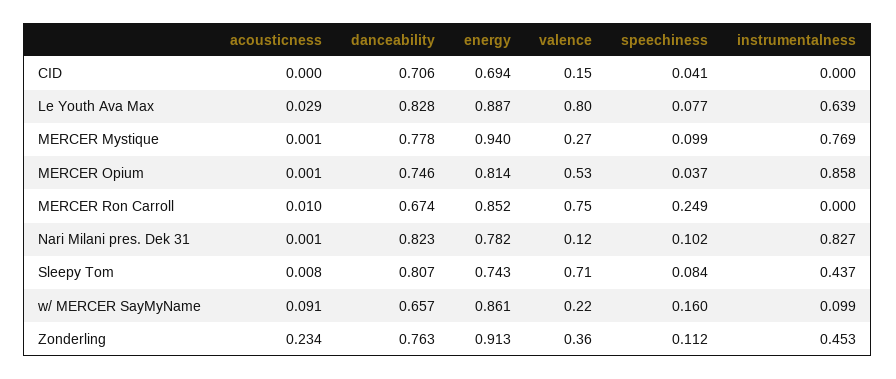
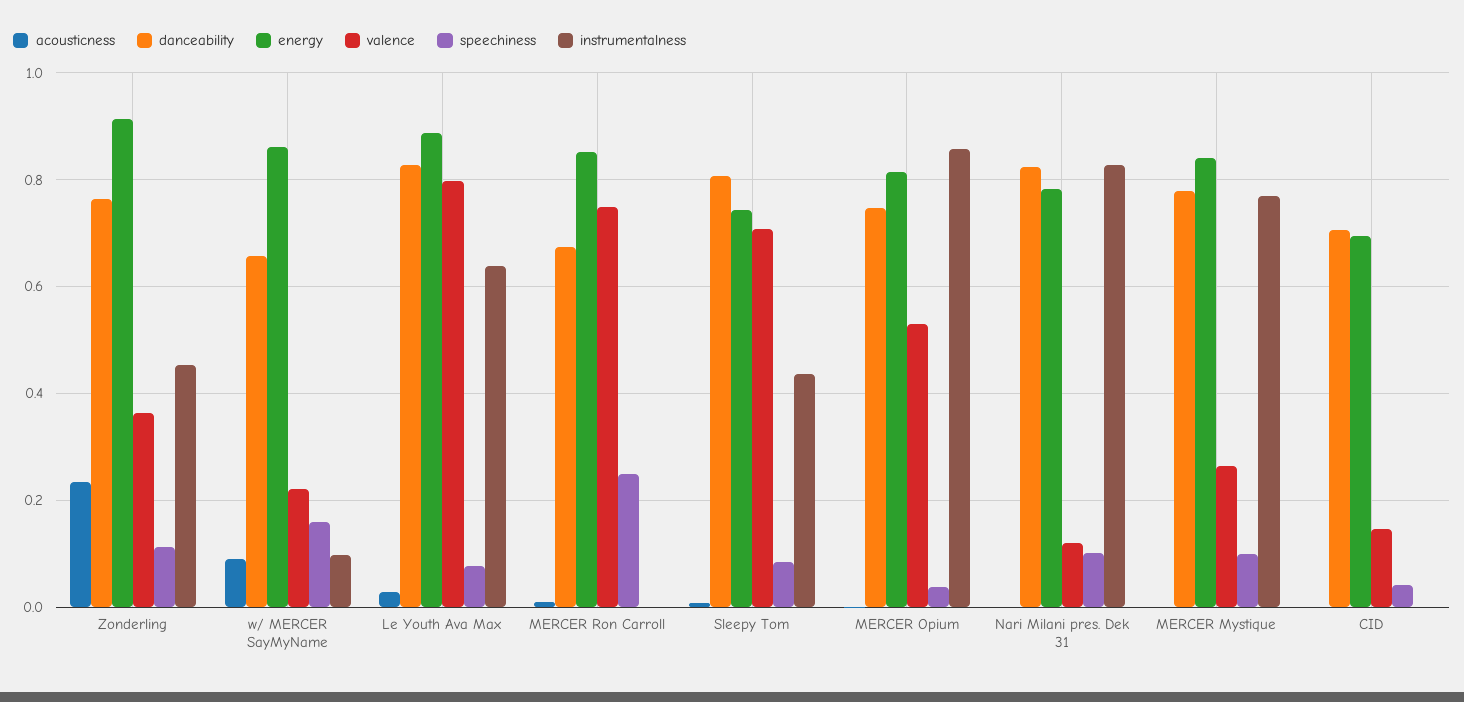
  {
    "acousticness": {
      "CID": 0,
      "Le Youth Ava Max": 0.029,
      "MERCER Mystique": 0.001,
      "MERCER Opium": 0.001,
      "MERCER Ron Carroll": 0.01,
      "Nari Milani pres. Dek 31": 0.001,
      "Sleepy Tom": 0.008,
      "w/ MERCER SayMyName": 0.091,
      "Zonderling": 0.234
    },
    "danceability": {
      "CID": 0.706,
      "Le Youth Ava Max": 0.828,
      "MERCER Mystique": 0.778,
      "MERCER Opium": 0.746,
      "MERCER Ron Carroll": 0.674,
      "Nari Milani pres. Dek 31": 0.823,
      "Sleepy Tom": 0.807,
      "w/ MERCER SayMyName": 0.657,
      "Zonderling": 0.763
    },
    "energy": {
      "CID": 0.694,
      "Le Youth Ava Max": 0.887,
-     "MERCER Mystique": 0.94,
+     "MERCER Mystique": 0.84,
      "MERCER Opium": 0.814,
      "MERCER Ron Carroll": 0.852,
      "Nari Milani pres. Dek 31": 0.782,
      "Sleepy Tom": 0.743,
      "w/ MERCER SayMyName": 0.861,
      "Zonderling": 0.913
    },
    "valence": {
      "CID": 0.15,
      "Le Youth Ava Max": 0.8,
      "MERCER Mystique": 0.27,
      "MERCER Opium": 0.53,
      "MERCER Ron Carroll": 0.75,
      "Nari Milani pres. Dek 31": 0.12,
      "Sleepy Tom": 0.71,
      "w/ MERCER SayMyName": 0.22,
      "Zonderling": 0.36
    },
    "speechiness": {
      "CID": 0.041,
      "Le Youth Ava Max": 0.077,
      "MERCER Mystique": 0.099,
      "MERCER Opium": 0.037,
      "MERCER Ron Carroll": 0.249,
      "Nari Milani pres. Dek 31": 0.102,
      "Sleepy Tom": 0.084,
      "w/ MERCER SayMyName": 0.16,
      "Zonderling": 0.112
    },
    "instrumentalness": {
      "CID": 0,
      "Le Youth Ava Max": 0.639,
      "MERCER Mystique": 0.769,
      "MERCER Opium": 0.858,
      "MERCER Ron Carroll": 0,
      "Nari Milani pres. Dek 31": 0.827,
      "Sleepy Tom": 0.437,
      "w/ MERCER SayMyName": 0.099,
      "Zonderling": 0.453
    }
  }

